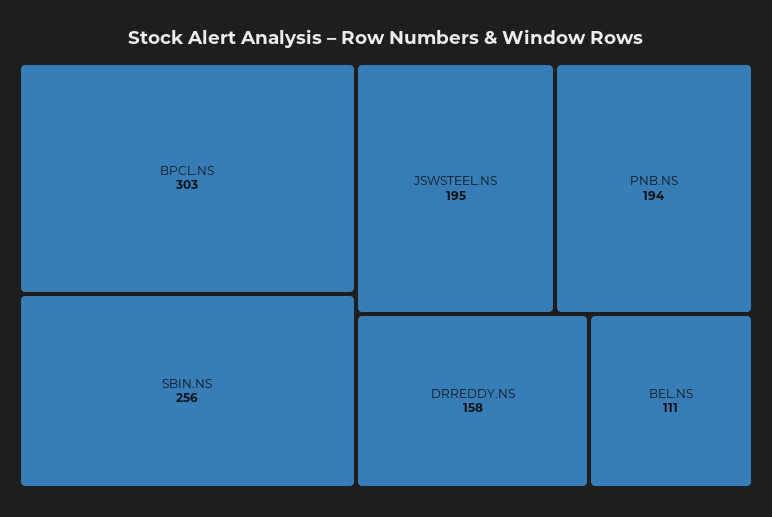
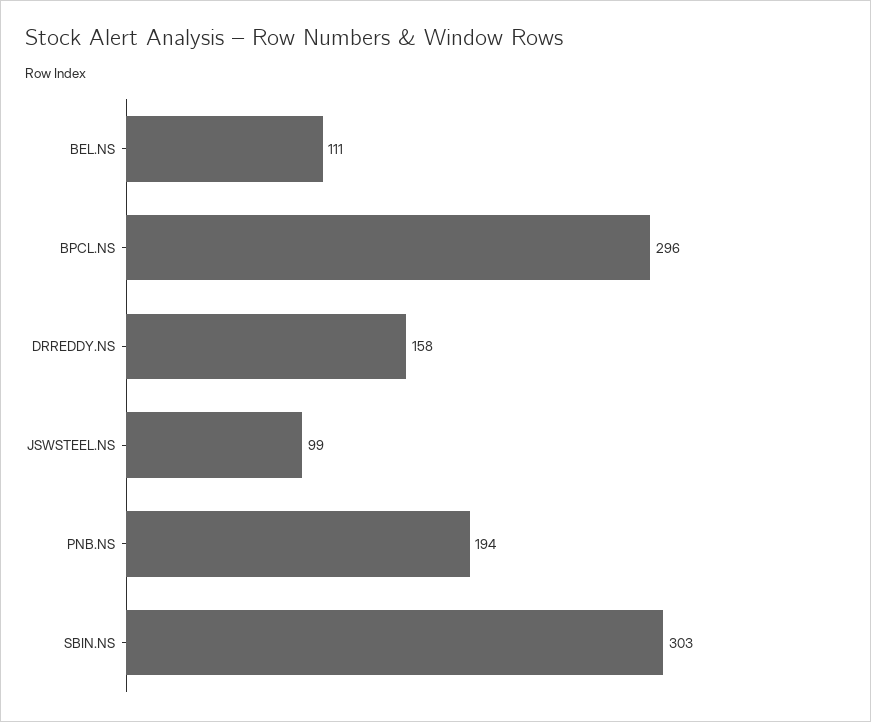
  {
-   "BPCL.NS": 303,
+   "BPCL.NS": 296,
-   "SBIN.NS": 256,
+   "SBIN.NS": 303,
-   "JSWSTEEL.NS": 195,
+   "JSWSTEEL.NS": 99,
    "PNB.NS": 194,
    "DRREDDY.NS": 158,
    "BEL.NS": 111
  }

